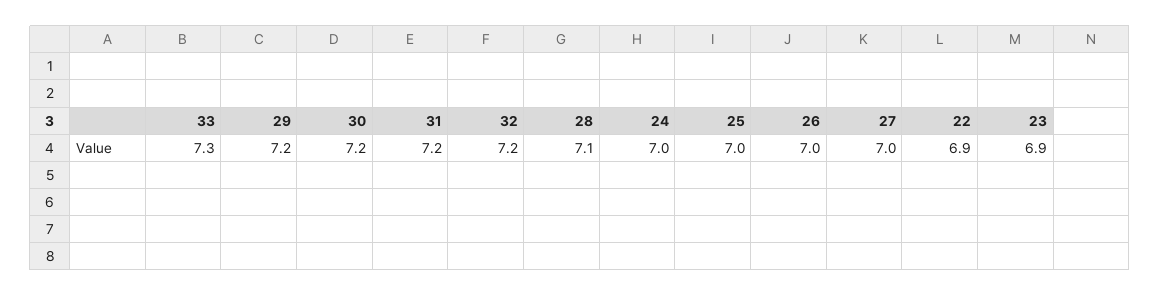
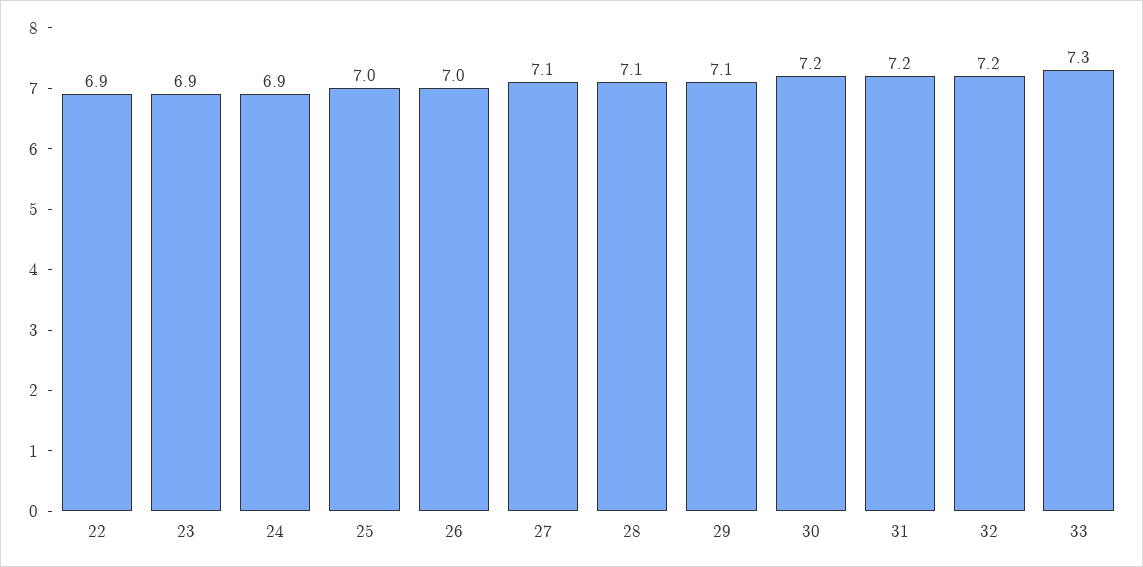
  {
    "33": 7.3,
-   "29": 7.2,
+   "29": 7.1,
    "30": 7.2,
    "31": 7.2,
    "32": 7.2,
    "28": 7.1,
-   "24": 7,
+   "24": 6.9,
    "25": 7,
    "26": 7,
-   "27": 7,
+   "27": 7.1,
    "22": 6.9,
    "23": 6.9
  }

